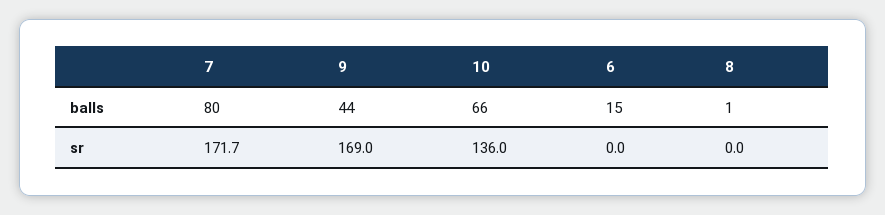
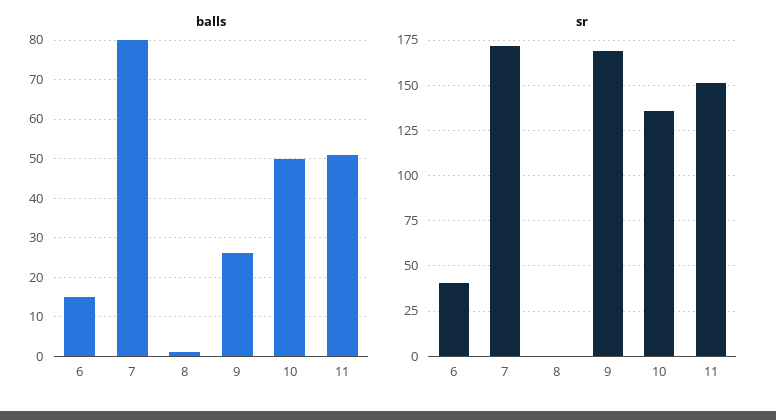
  {
    "balls": {
      "7": 80,
-     "9": 44,
+     "9": 25,
-     "10": 66,
+     "10": 50,
      "6": 15,
-     "8": 1
+     "8": 1,
+     "11": 50
    },
    "sr": {
      "7": 171.7,
      "9": 169,
      "10": 136,
-     "6": 0,
+     "6": 40,
-     "8": 0
+     "8": 0,
+     "11": 150
    }
  }

